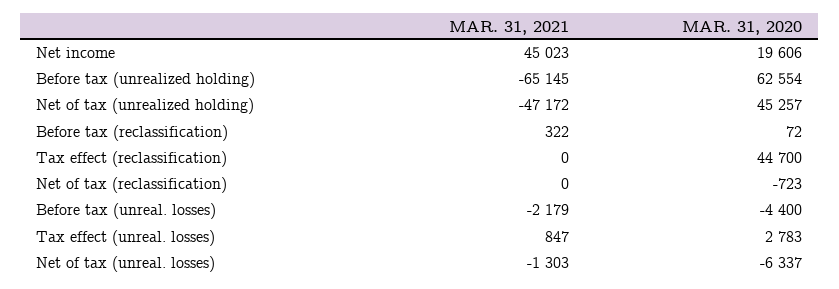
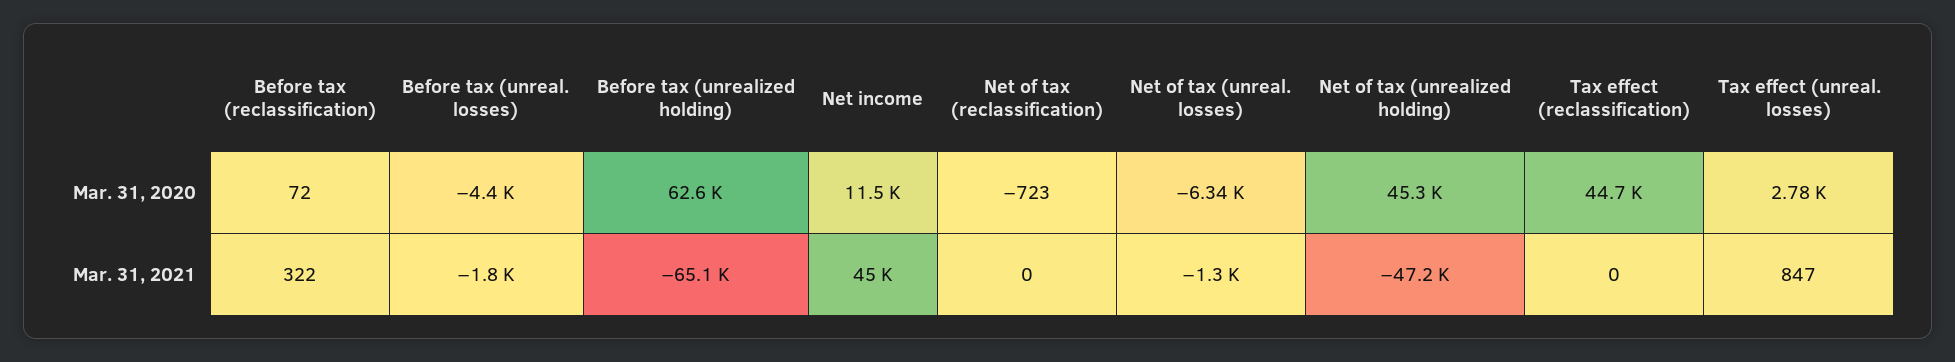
  {
    "MAR. 31, 2021": {
      "Net income": 45023,
      "Before tax (unrealized holding)": -65145,
      "Net of tax (unrealized holding)": -47172,
      "Before tax (reclassification)": 322,
      "Tax effect (reclassification)": 0,
      "Net of tax (reclassification)": 0,
-     "Before tax (unreal. losses)": -2179,
+     "Before tax (unreal. losses)": -1800,
      "Tax effect (unreal. losses)": 847,
      "Net of tax (unreal. losses)": -1303
    },
    "MAR. 31, 2020": {
-     "Net income": 19606,
+     "Net income": 11500,
      "Before tax (unrealized holding)": 62554,
      "Net of tax (unrealized holding)": 45257,
      "Before tax (reclassification)": 72,
      "Tax effect (reclassification)": 44700,
      "Net of tax (reclassification)": -723,
      "Before tax (unreal. losses)": -4400,
      "Tax effect (unreal. losses)": 2783,
      "Net of tax (unreal. losses)": -6337
    }
  }

